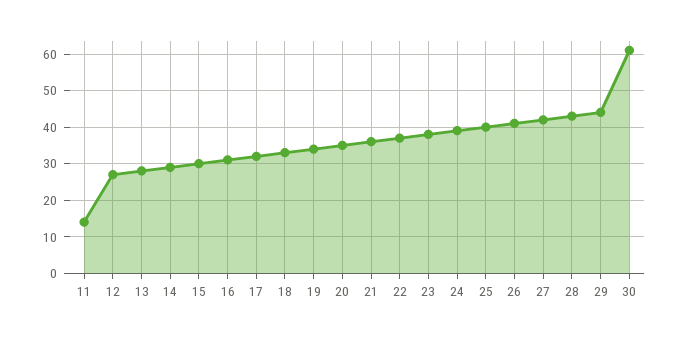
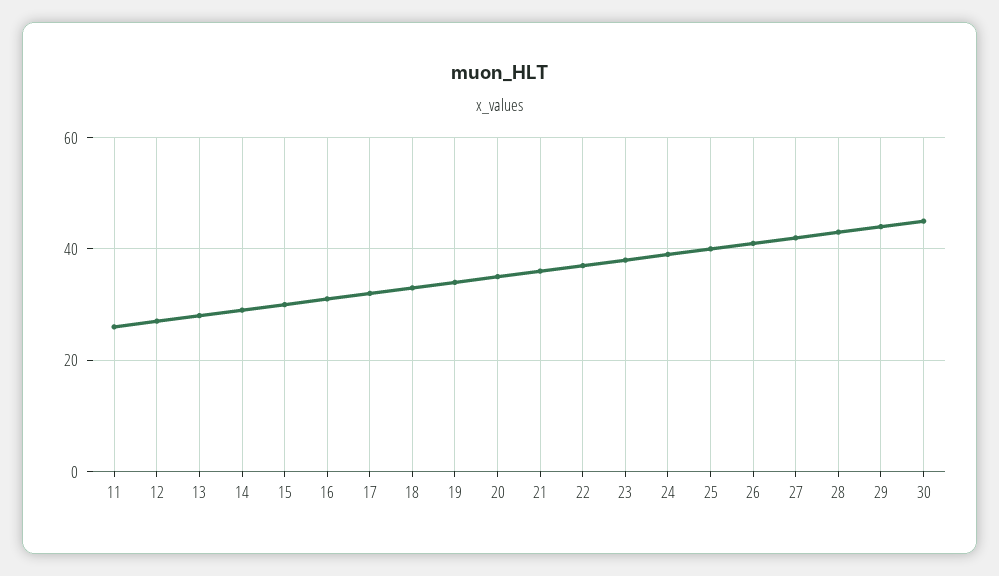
  {
-   "11": 15,
+   "11": 25,
    "12": 25,
    "13": 30,
    "14": 30,
    "15": 30,
    "16": 30,
    "17": 30,
    "18": 35,
    "19": 35,
    "20": 35,
    "21": 35,
    "22": 35,
    "23": 40,
    "24": 40,
    "25": 40,
    "26": 40,
    "27": 40,
    "28": 45,
    "29": 45,
-   "30": 60
+   "30": 45
  }

